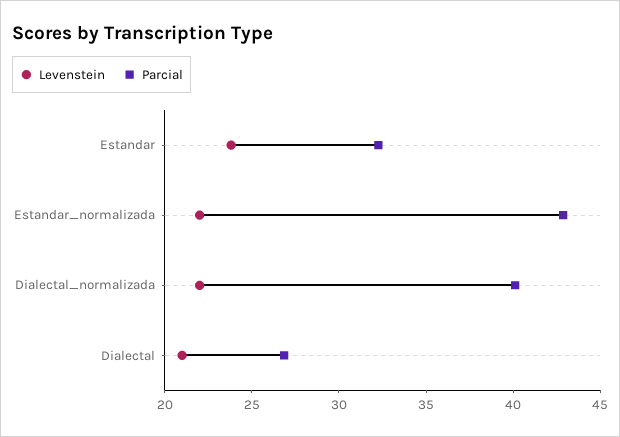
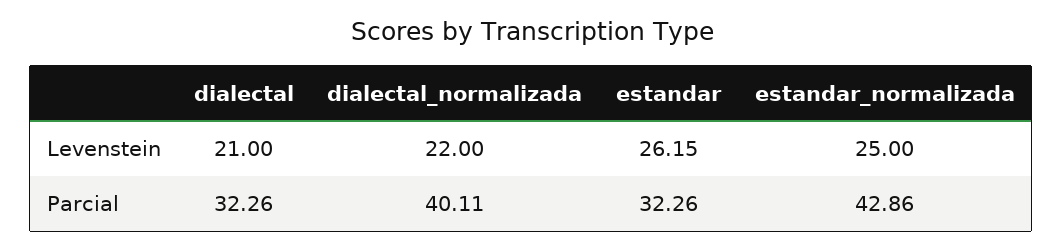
  {
    "Levenstein": {
-     "Estandar": 24,
+     "Estandar": 26.15,
-     "Estandar_normalizada": 22,
+     "Estandar_normalizada": 25,
      "Dialectal_normalizada": 22,
      "Dialectal": 21
    },
    "Parcial": {
      "Estandar": 32.26,
      "Estandar_normalizada": 42.86,
      "Dialectal_normalizada": 40.11,
-     "Dialectal": 27
+     "Dialectal": 32.26
    }
  }

